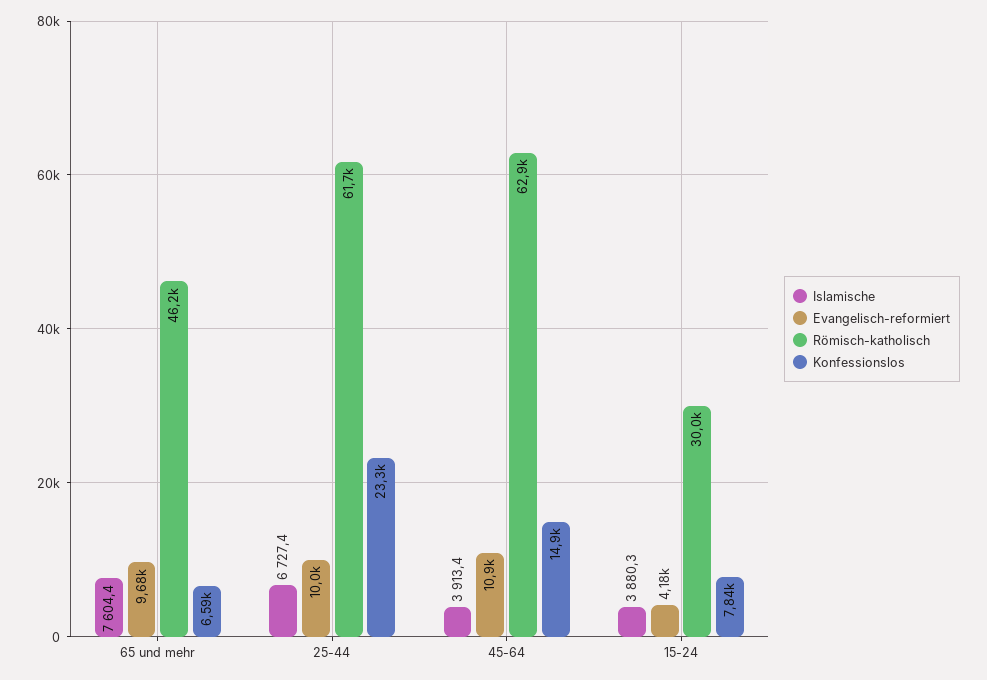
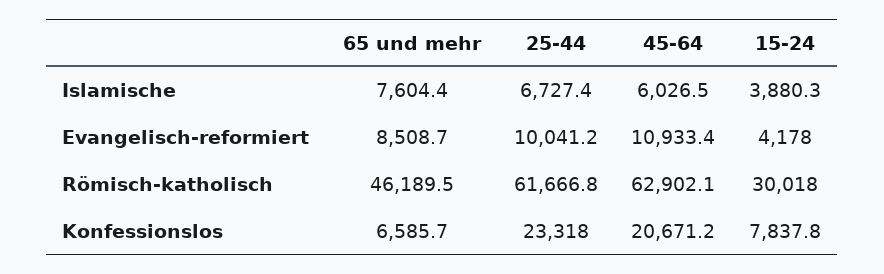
  {
    "Islamische": {
      "65 und mehr": 7604.4,
      "25-44": 6727.4,
-     "45-64": 3913.4,
+     "45-64": 6026.5,
      "15-24": 3880.3
    },
    "Evangelisch-reformiert": {
-     "65 und mehr": 9680,
+     "65 und mehr": 8508.7,
      "25-44": 10041.2,
      "45-64": 10933.4,
      "15-24": 4178
    },
    "Römisch-katholisch": {
      "65 und mehr": 46189.5,
      "25-44": 61666.8,
      "45-64": 62902.1,
      "15-24": 30018
    },
    "Konfessionslos": {
      "65 und mehr": 6585.7,
      "25-44": 23318,
-     "45-64": 14900,
+     "45-64": 20671.2,
      "15-24": 7837.8
    }
  }

